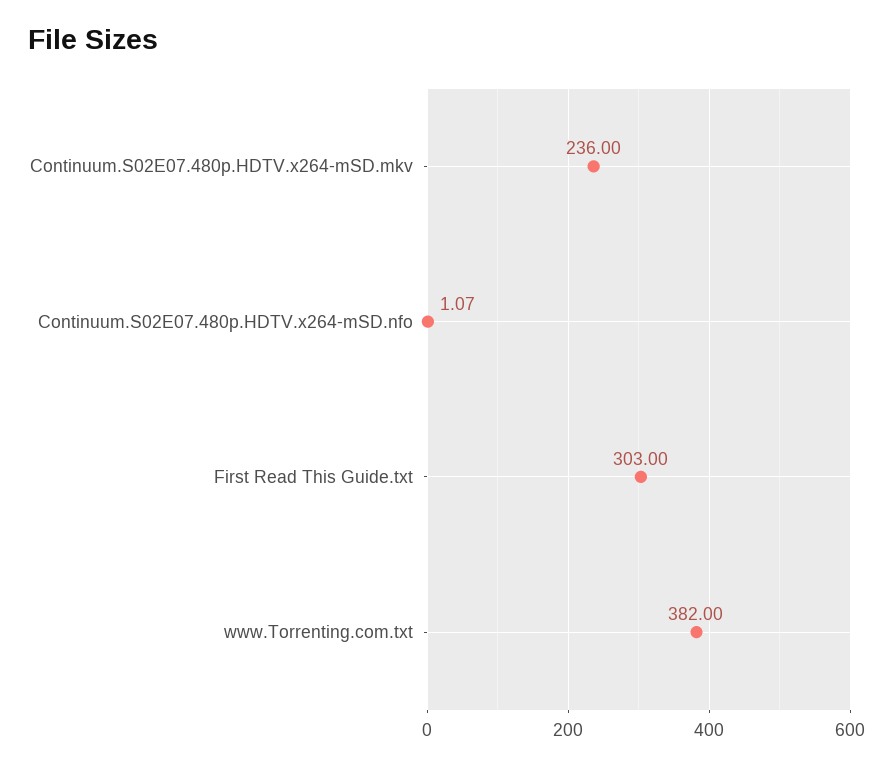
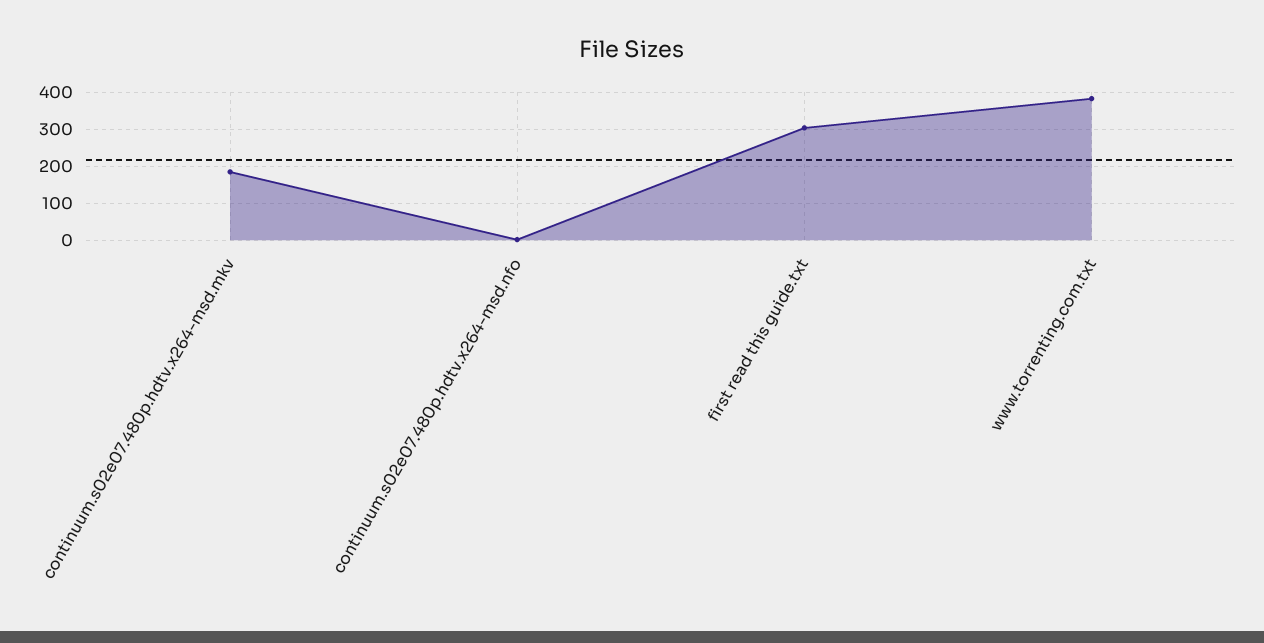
  {
-   "Continuum.S02E07.480p.HDTV.x264-mSD.mkv": 236,
+   "Continuum.S02E07.480p.HDTV.x264-mSD.mkv": 180,
    "Continuum.S02E07.480p.HDTV.x264-mSD.nfo": 1.07,
    "First Read This Guide.txt": 303,
    "www.Torrenting.com.txt": 382
  }

